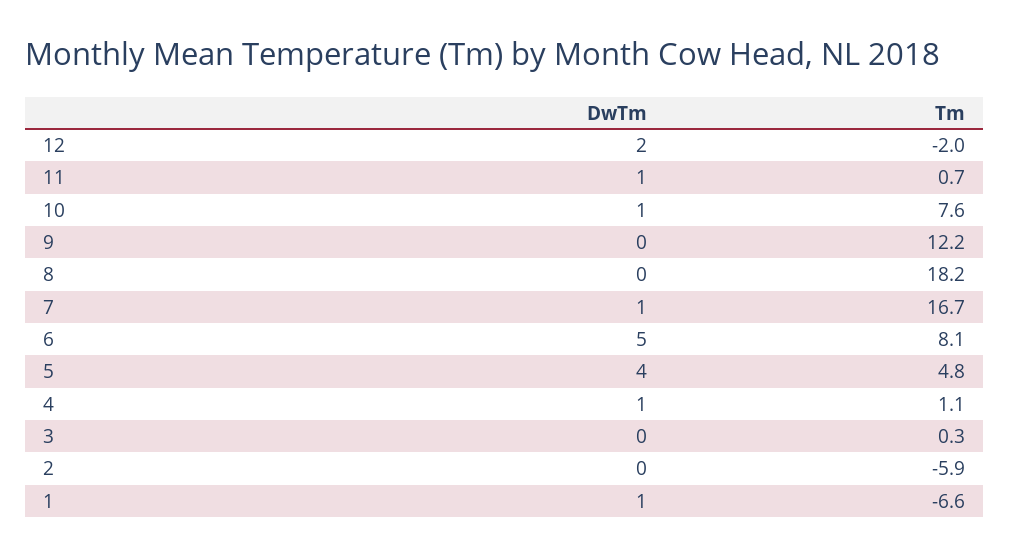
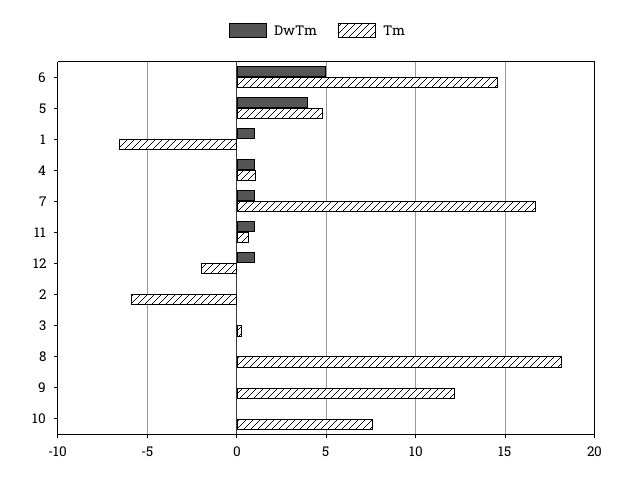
  {
    "DwTm": {
-     "12": 2,
+     "12": 1,
      "11": 1,
-     "10": 1,
+     "10": 0,
      "9": 0,
      "8": 0,
      "7": 1,
      "6": 5,
      "5": 4,
      "4": 1,
      "3": 0,
      "2": 0,
      "1": 1
    },
    "Tm": {
      "12": -2,
      "11": 0.7,
      "10": 7.6,
      "9": 12.2,
      "8": 18.2,
      "7": 16.7,
-     "6": 8.1,
+     "6": 14.5,
      "5": 4.8,
      "4": 1.1,
      "3": 0.3,
      "2": -5.9,
      "1": -6.6
    }
  }

